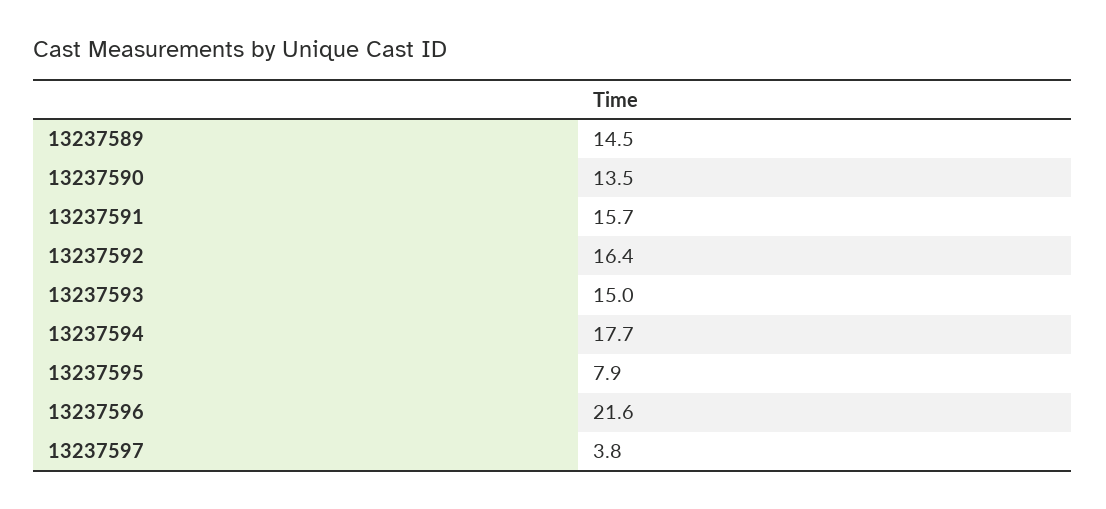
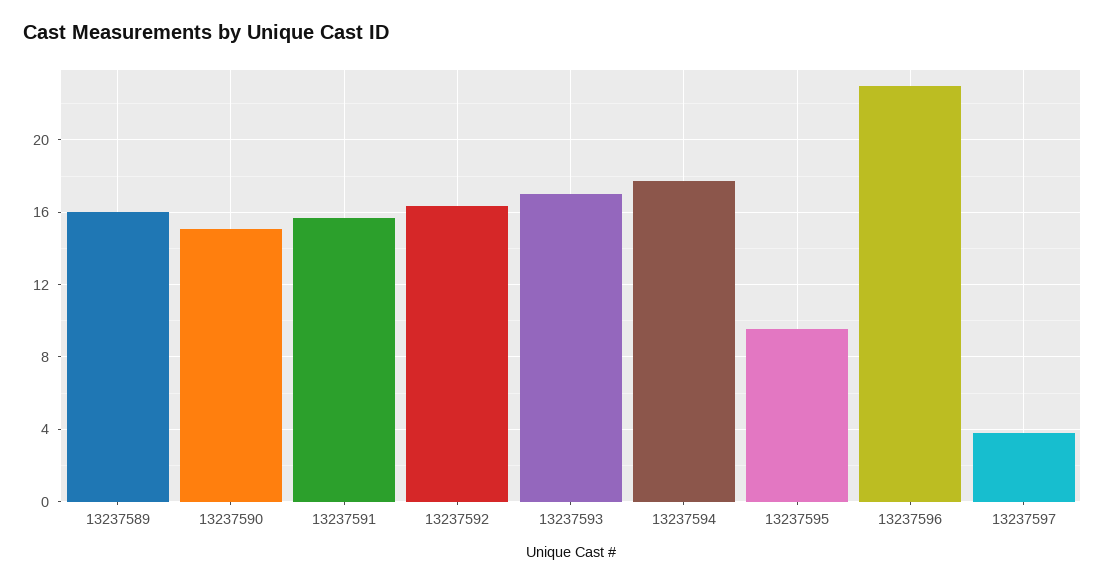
  {
-   "13237589": 14.5,
+   "13237589": 16,
-   "13237590": 13.5,
+   "13237590": 15,
    "13237591": 15.7,
    "13237592": 16.4,
-   "13237593": 15,
+   "13237593": 17,
    "13237594": 17.7,
-   "13237595": 7.9,
+   "13237595": 9.5,
-   "13237596": 21.6,
+   "13237596": 23,
    "13237597": 3.8
  }

